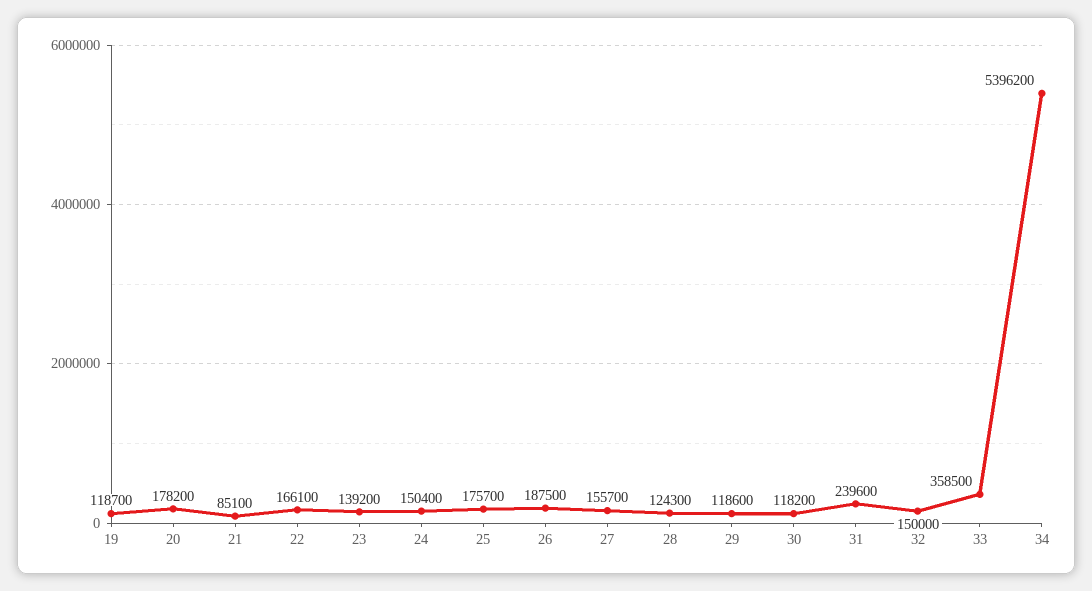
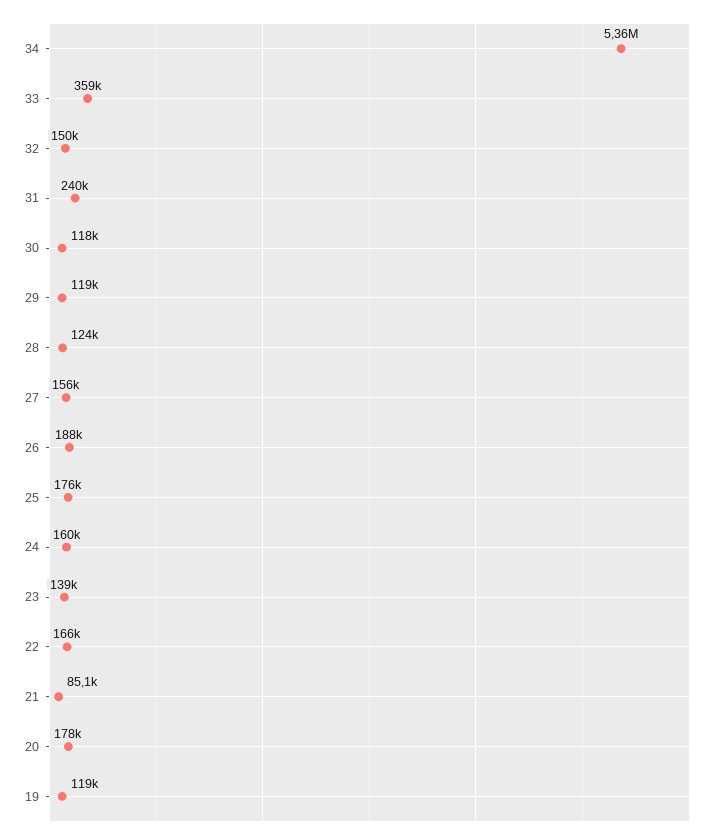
  {
    "19": 118700,
    "20": 178200,
    "21": 85100,
    "22": 166100,
    "23": 139200,
-   "24": 150400,
+   "24": 160000,
    "25": 175700,
    "26": 187500,
    "27": 155700,
    "28": 124300,
    "29": 118600,
    "30": 118200,
    "31": 239600,
    "32": 150000,
    "33": 358500,
-   "34": 5396200
+   "34": 5360000
  }

